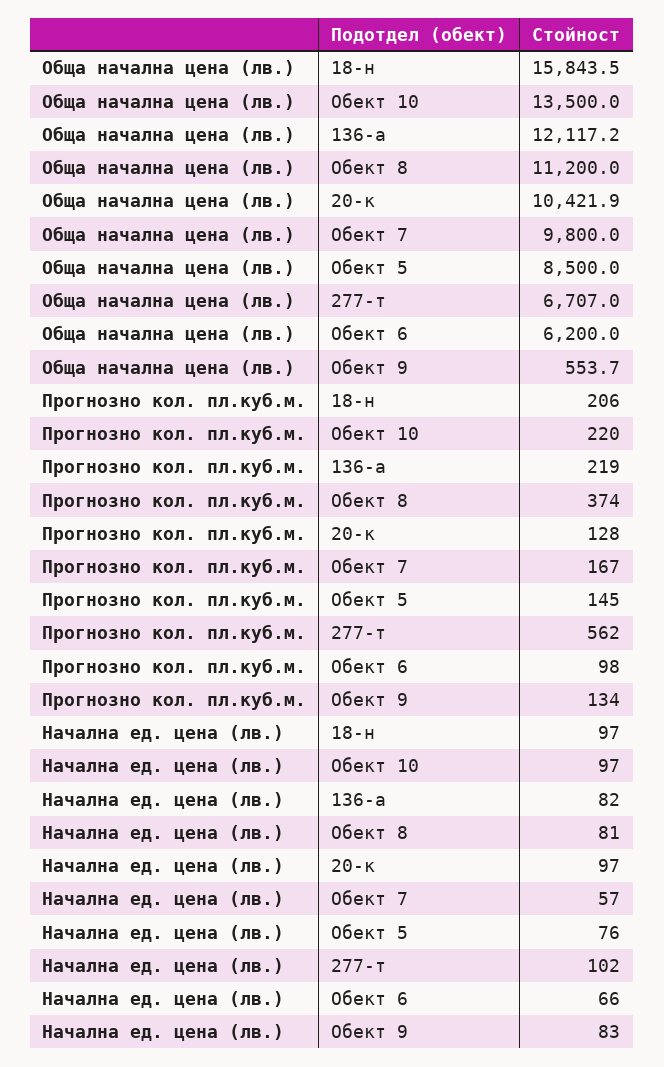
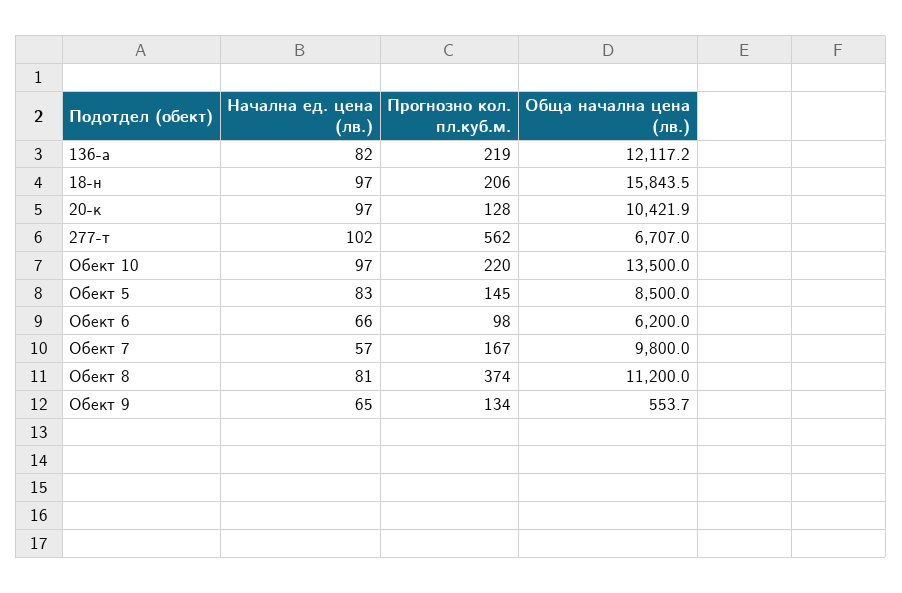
  {
    "Обща начална цена (лв.)": {
      "18-н": 15843.5,
      "Обект 10": 13500,
      "136-а": 12117.2,
      "Обект 8": 11200,
      "20-к": 10421.9,
      "Обект 7": 9800,
      "Обект 5": 8500,
      "277-т": 6707,
      "Обект 6": 6200,
      "Обект 9": 553.7
    },
    "Прогнозно кол. пл.куб.м.": {
      "18-н": 206,
      "Обект 10": 220,
      "136-а": 219,
      "Обект 8": 374,
      "20-к": 128,
      "Обект 7": 167,
      "Обект 5": 145,
      "277-т": 562,
      "Обект 6": 98,
      "Обект 9": 134
    },
    "Начална ед. цена (лв.)": {
      "18-н": 97,
      "Обект 10": 97,
      "136-а": 82,
      "Обект 8": 81,
      "20-к": 97,
      "Обект 7": 57,
-     "Обект 5": 76,
+     "Обект 5": 83,
      "277-т": 102,
      "Обект 6": 66,
-     "Обект 9": 83
+     "Обект 9": 65
    }
  }

